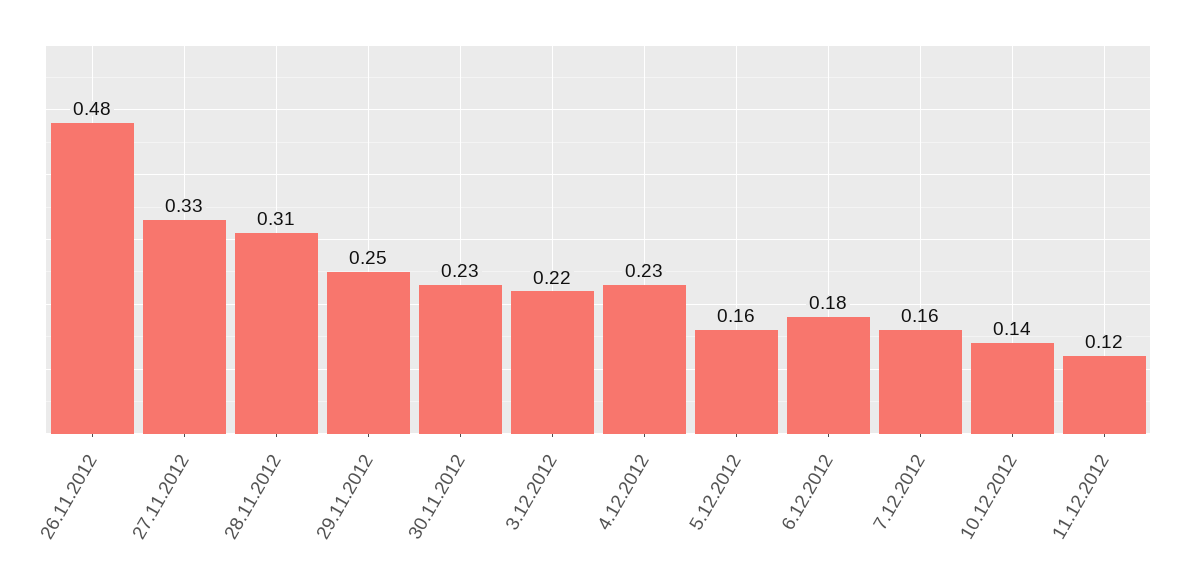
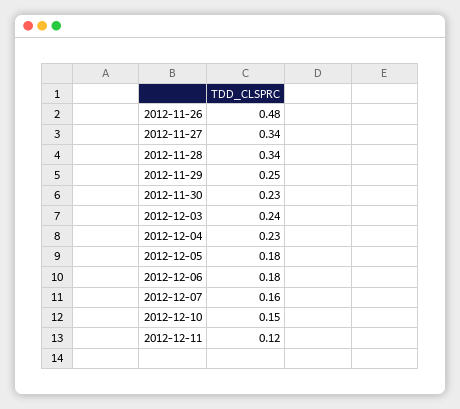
  {
    "26.11.2012": 0.48,
-   "27.11.2012": 0.33,
+   "27.11.2012": 0.34,
-   "28.11.2012": 0.31,
+   "28.11.2012": 0.34,
    "29.11.2012": 0.25,
    "30.11.2012": 0.23,
-   "3.12.2012": 0.22,
+   "3.12.2012": 0.24,
    "4.12.2012": 0.23,
-   "5.12.2012": 0.16,
+   "5.12.2012": 0.18,
    "6.12.2012": 0.18,
    "7.12.2012": 0.16,
-   "10.12.2012": 0.14,
+   "10.12.2012": 0.15,
    "11.12.2012": 0.12
  }

